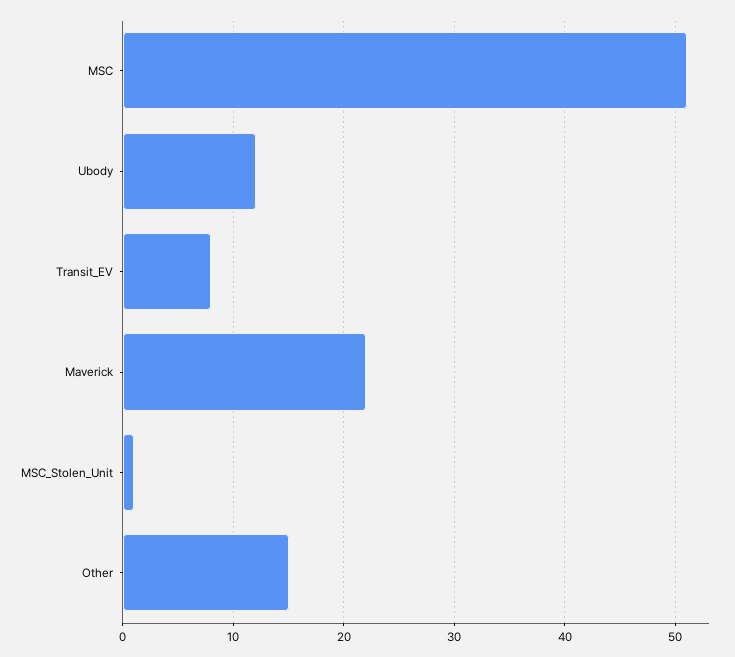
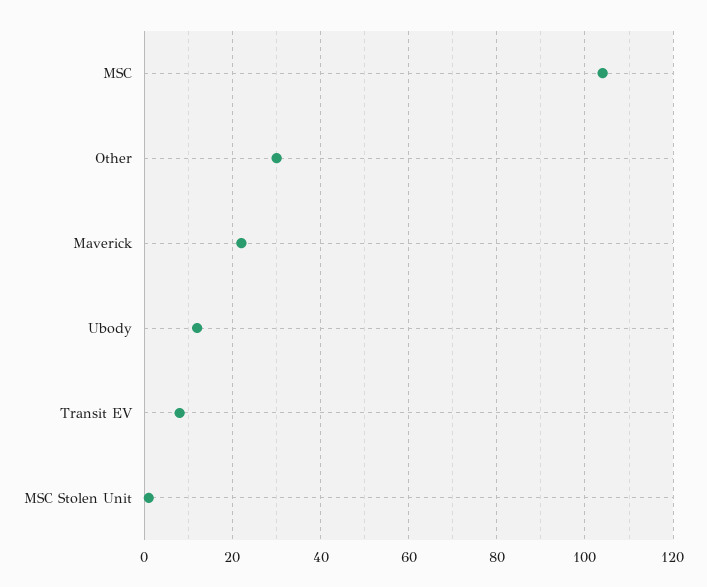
  {
-   "MSC": 51,
+   "MSC": 105,
    "Ubody": 12,
    "Transit_EV": 8,
    "Maverick": 22,
    "MSC_Stolen_Unit": 1,
-   "Other": 15
+   "Other": 30
  }

